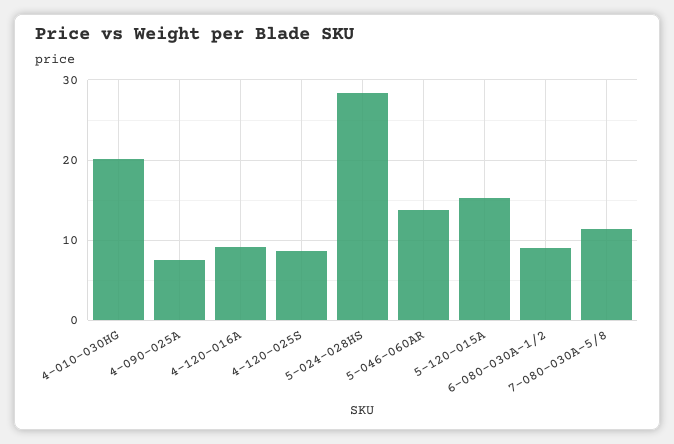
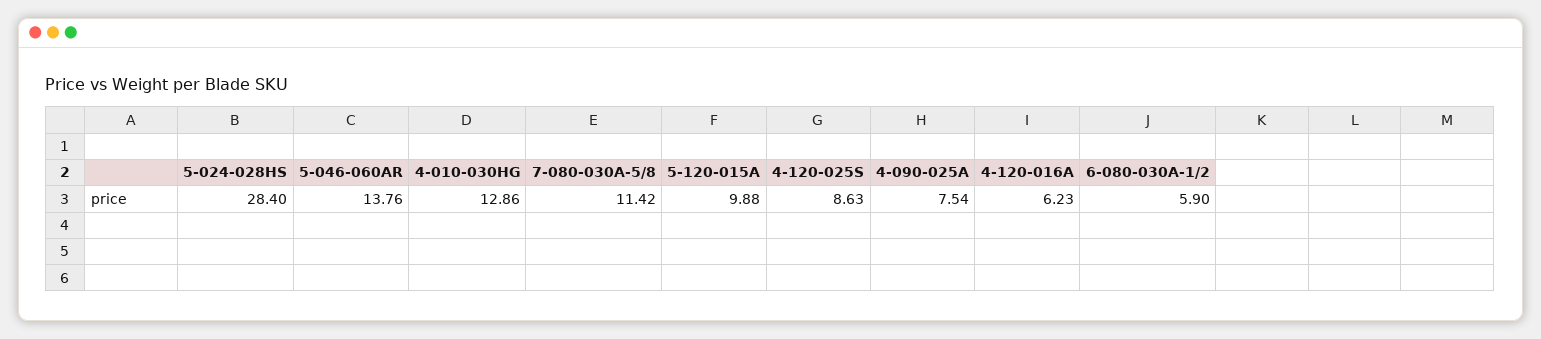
  {
-   "4-010-030HG": 20,
+   "4-010-030HG": 12.86,
    "4-090-025A": 7.54,
-   "4-120-016A": 9,
+   "4-120-016A": 6.23,
    "4-120-025S": 8.63,
    "5-024-028HS": 28.4,
    "5-046-060AR": 13.76,
-   "5-120-015A": 15,
+   "5-120-015A": 9.88,
-   "6-080-030A-1/2": 9,
+   "6-080-030A-1/2": 5.9,
    "7-080-030A-5/8": 11.42
  }

